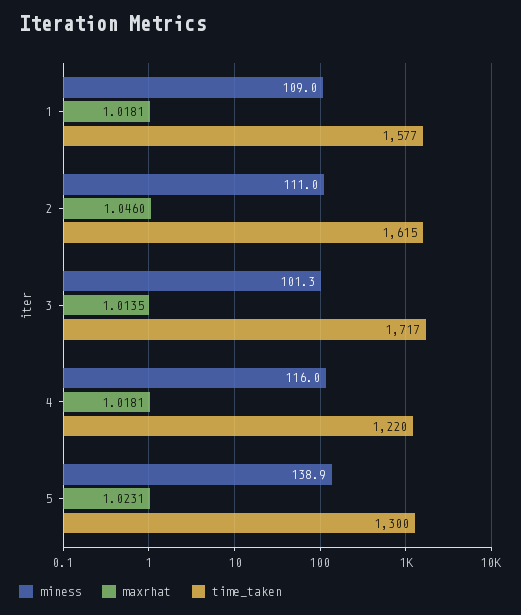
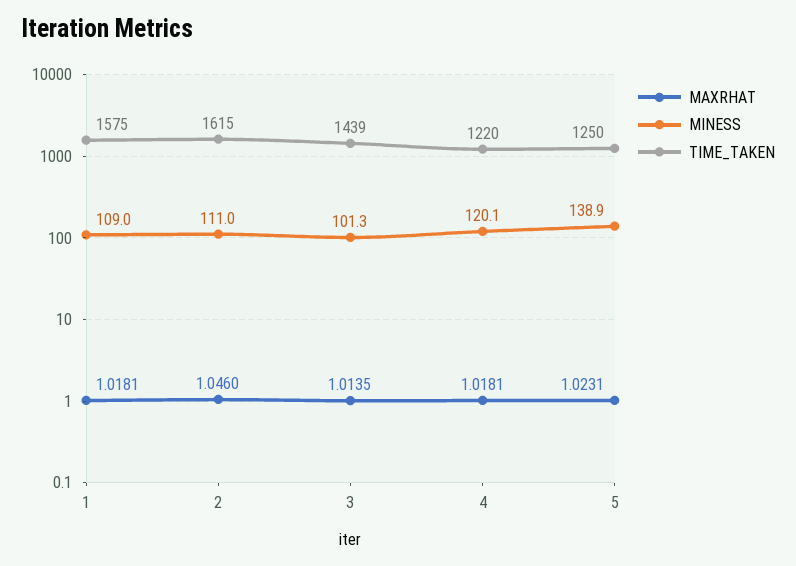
  {
    "miness": {
      "1": 109,
      "2": 111,
      "3": 101.3,
-     "4": 116,
+     "4": 120.1,
      "5": 138.9
    },
    "maxrhat": {
      "1": 1.0181,
      "2": 1.046,
      "3": 1.0135,
      "4": 1.0181,
      "5": 1.0231
    },
    "time_taken": {
-     "1": 1577,
+     "1": 1575,
      "2": 1615,
-     "3": 1717,
+     "3": 1439,
      "4": 1220,
-     "5": 1300
+     "5": 1250
    }
  }

